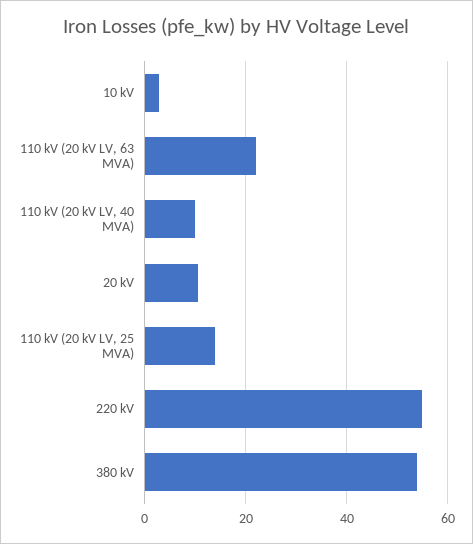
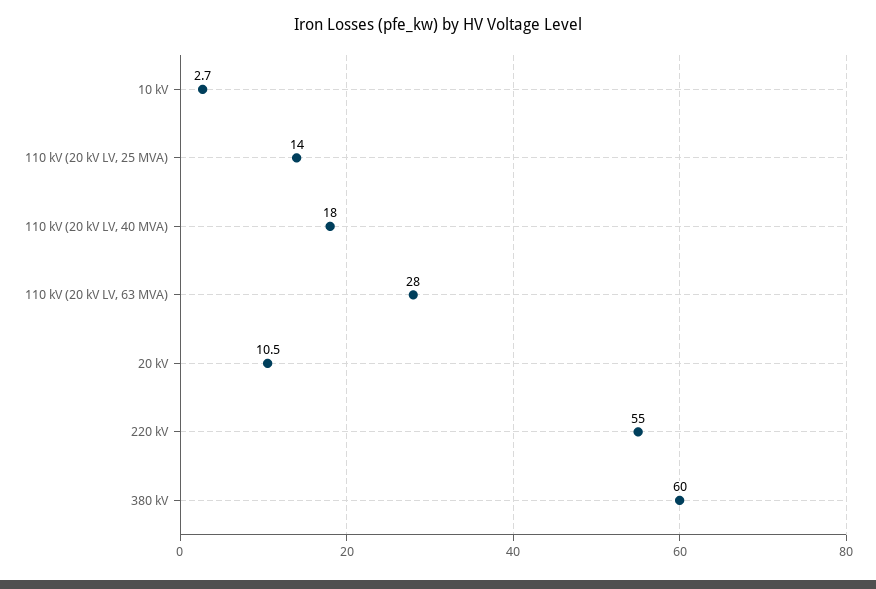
  {
    "10 kV": 2.7,
-   "110 kV (20 kV LV, 63 MVA)": 22,
+   "110 kV (20 kV LV, 63 MVA)": 28,
-   "110 kV (20 kV LV, 40 MVA)": 10,
+   "110 kV (20 kV LV, 40 MVA)": 18,
    "20 kV": 10.5,
    "110 kV (20 kV LV, 25 MVA)": 14,
    "220 kV": 55,
-   "380 kV": 54
+   "380 kV": 60
  }

